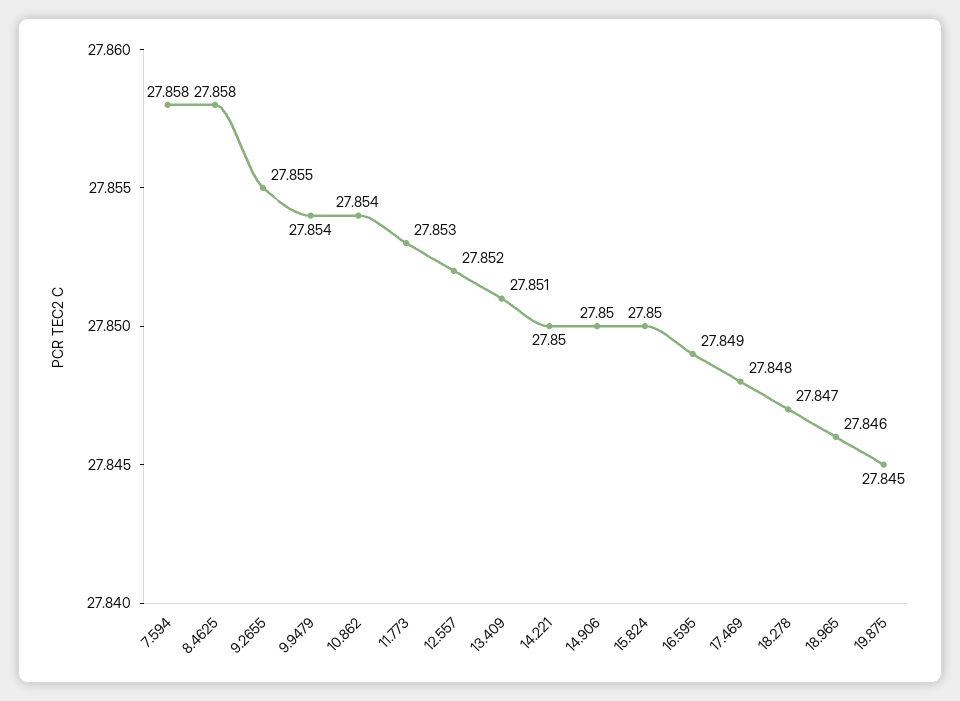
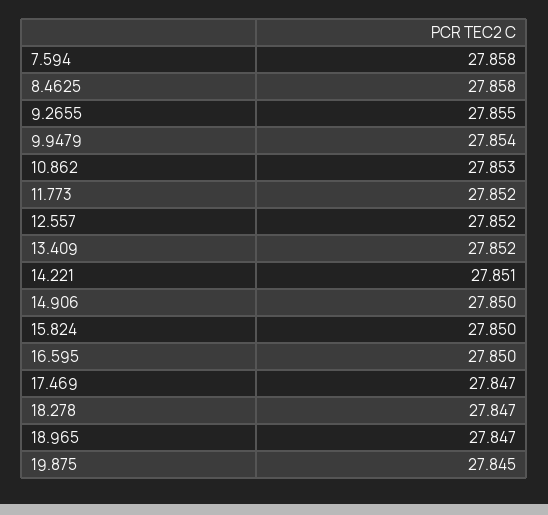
  {
    "7.594": 27.858,
    "8.4625": 27.858,
    "9.2655": 27.855,
    "9.9479": 27.854,
-   "10.862": 27.854,
+   "10.862": 27.853,
-   "11.773": 27.853,
+   "11.773": 27.852,
    "12.557": 27.852,
-   "13.409": 27.851,
+   "13.409": 27.852,
-   "14.221": 27.85,
+   "14.221": 27.851,
    "14.906": 27.85,
    "15.824": 27.85,
-   "16.595": 27.849,
+   "16.595": 27.85,
-   "17.469": 27.848,
+   "17.469": 27.847,
    "18.278": 27.847,
-   "18.965": 27.846,
+   "18.965": 27.847,
    "19.875": 27.845
  }

